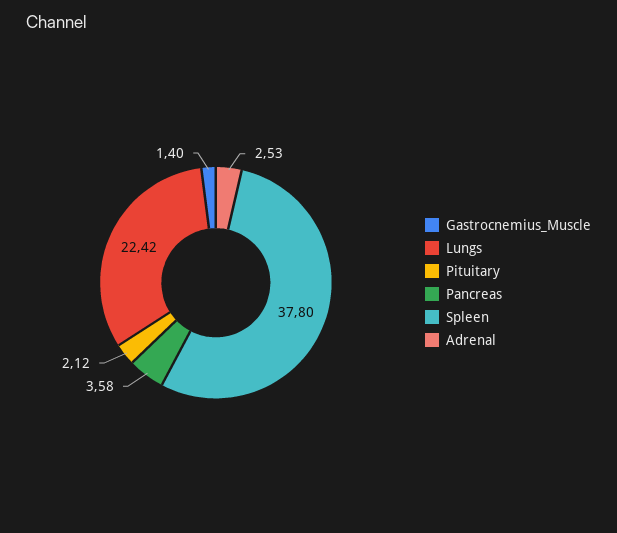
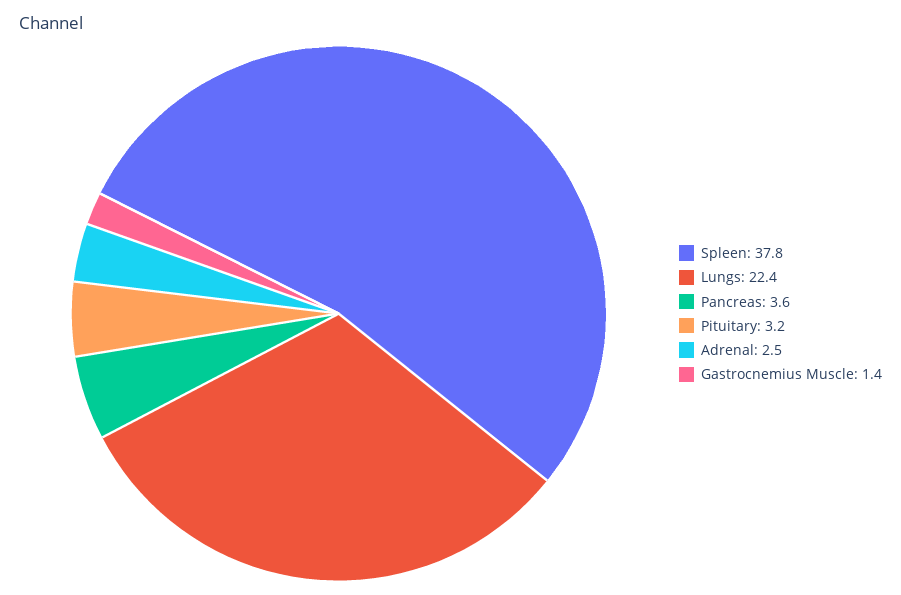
  {
    "Gastrocnemius_Muscle": 1.4,
    "Lungs": 22.42,
-   "Pituitary": 2.12,
+   "Pituitary": 3.2,
    "Pancreas": 3.58,
    "Spleen": 37.8,
    "Adrenal": 2.53
  }

